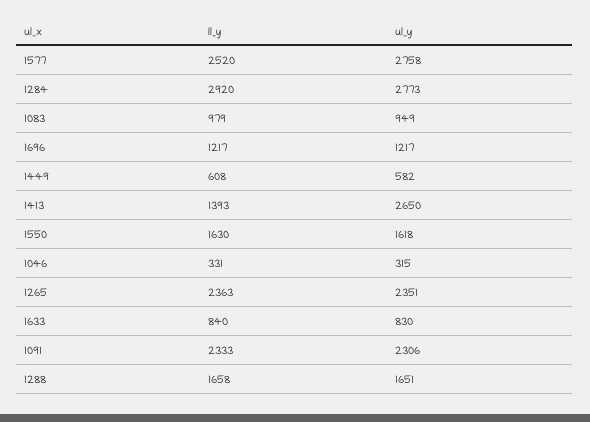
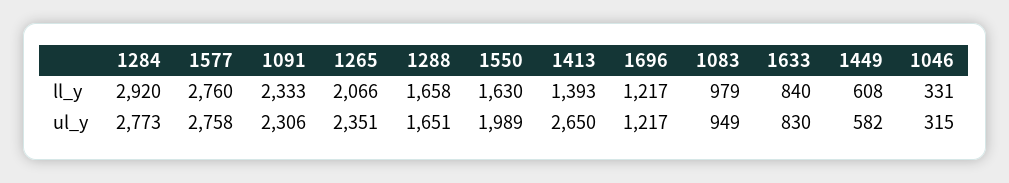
  {
    "ll_y": {
-     "1577": 2520,
+     "1577": 2760,
      "1284": 2920,
      "1083": 979,
      "1696": 1217,
      "1449": 608,
      "1413": 1393,
      "1550": 1630,
      "1046": 331,
-     "1265": 2363,
+     "1265": 2066,
      "1633": 840,
      "1091": 2333,
      "1288": 1658
    },
    "ul_y": {
      "1577": 2758,
      "1284": 2773,
      "1083": 949,
      "1696": 1217,
      "1449": 582,
      "1413": 2650,
-     "1550": 1618,
+     "1550": 1989,
      "1046": 315,
      "1265": 2351,
      "1633": 830,
      "1091": 2306,
      "1288": 1651
    }
  }

